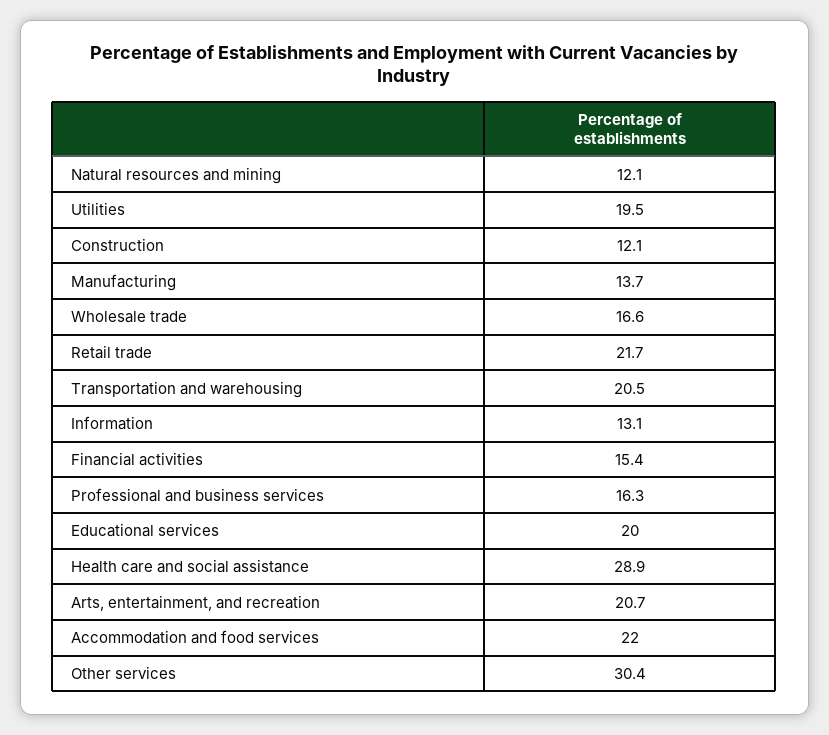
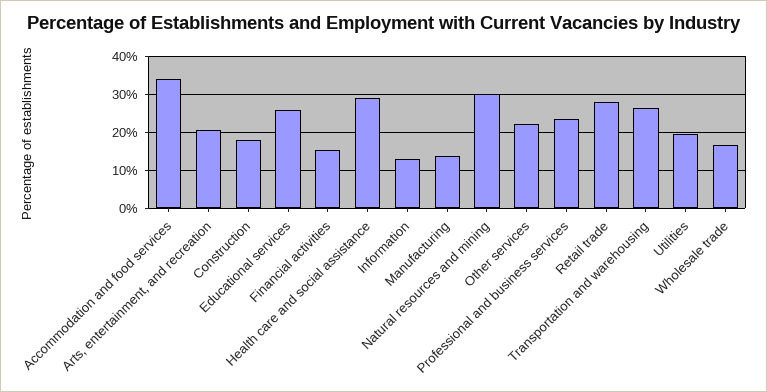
  {
-   "Natural resources and mining": 12.1,
+   "Natural resources and mining": 30,
    "Utilities": 19.5,
-   "Construction": 12.1,
+   "Construction": 18,
    "Manufacturing": 13.7,
    "Wholesale trade": 16.6,
-   "Retail trade": 21.7,
+   "Retail trade": 28,
-   "Transportation and warehousing": 20.5,
+   "Transportation and warehousing": 26,
    "Information": 13.1,
    "Financial activities": 15.4,
-   "Professional and business services": 16.3,
+   "Professional and business services": 24,
-   "Educational services": 20,
+   "Educational services": 26,
    "Health care and social assistance": 28.9,
    "Arts, entertainment, and recreation": 20.7,
-   "Accommodation and food services": 22,
+   "Accommodation and food services": 34,
-   "Other services": 30.4
+   "Other services": 22
  }

